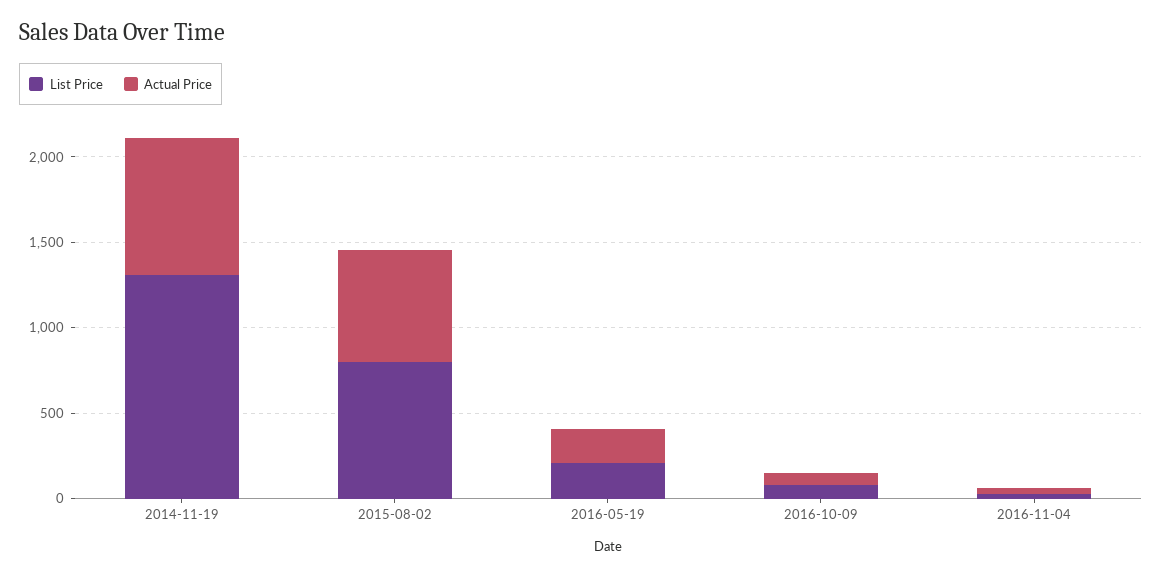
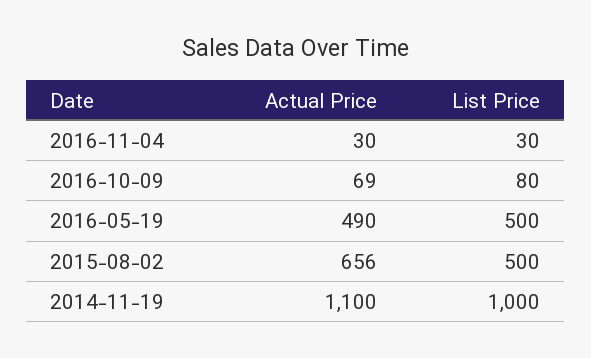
  {
    "List Price": {
-     "2014-11-19": 1300,
+     "2014-11-19": 1000,
-     "2015-08-02": 800,
+     "2015-08-02": 500,
-     "2016-05-19": 200,
+     "2016-05-19": 500,
      "2016-10-09": 80,
      "2016-11-04": 30
    },
    "Actual Price": {
-     "2014-11-19": 800,
+     "2014-11-19": 1100,
      "2015-08-02": 656,
-     "2016-05-19": 200,
+     "2016-05-19": 490,
      "2016-10-09": 69,
      "2016-11-04": 30
    }
  }

